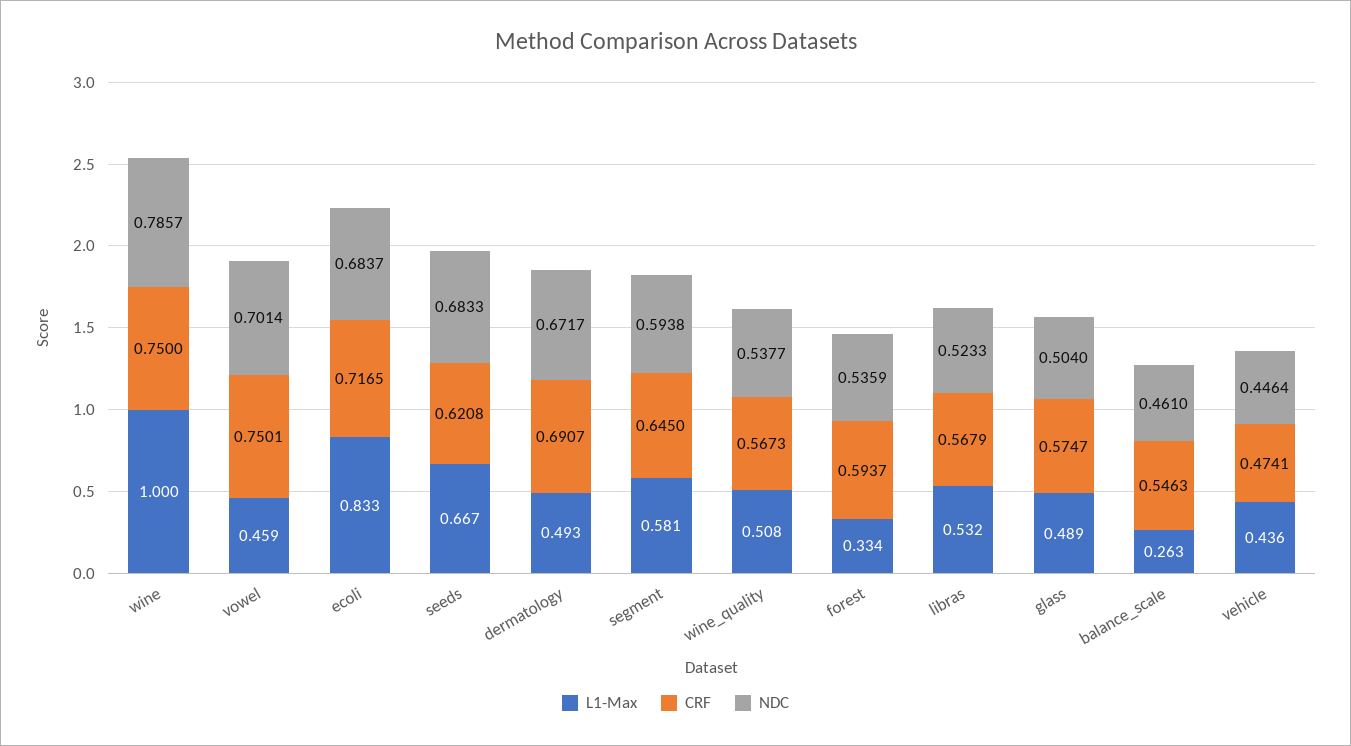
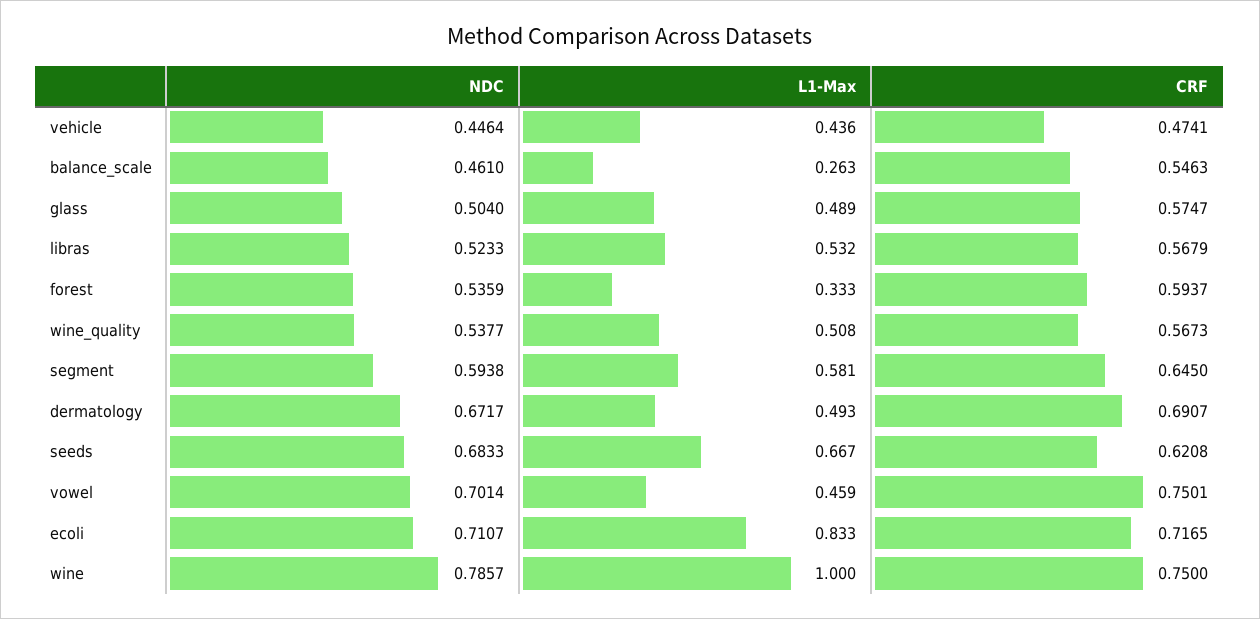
  {
    "L1-Max": {
      "wine": 1,
      "vowel": 0.459,
      "ecoli": 0.833,
      "seeds": 0.667,
      "dermatology": 0.493,
      "segment": 0.581,
      "wine_quality": 0.508,
-     "forest": 0.334,
+     "forest": 0.333,
      "libras": 0.532,
      "glass": 0.489,
      "balance_scale": 0.263,
      "vehicle": 0.436
    },
    "CRF": {
      "wine": 0.75,
      "vowel": 0.7501,
      "ecoli": 0.7165,
      "seeds": 0.6208,
      "dermatology": 0.6907,
      "segment": 0.645,
      "wine_quality": 0.5673,
      "forest": 0.5937,
      "libras": 0.5679,
      "glass": 0.5747,
      "balance_scale": 0.5463,
      "vehicle": 0.4741
    },
    "NDC": {
      "wine": 0.7857,
      "vowel": 0.7014,
-     "ecoli": 0.6837,
+     "ecoli": 0.7107,
      "seeds": 0.6833,
      "dermatology": 0.6717,
      "segment": 0.5938,
      "wine_quality": 0.5377,
      "forest": 0.5359,
      "libras": 0.5233,
      "glass": 0.504,
      "balance_scale": 0.461,
      "vehicle": 0.4464
    }
  }

